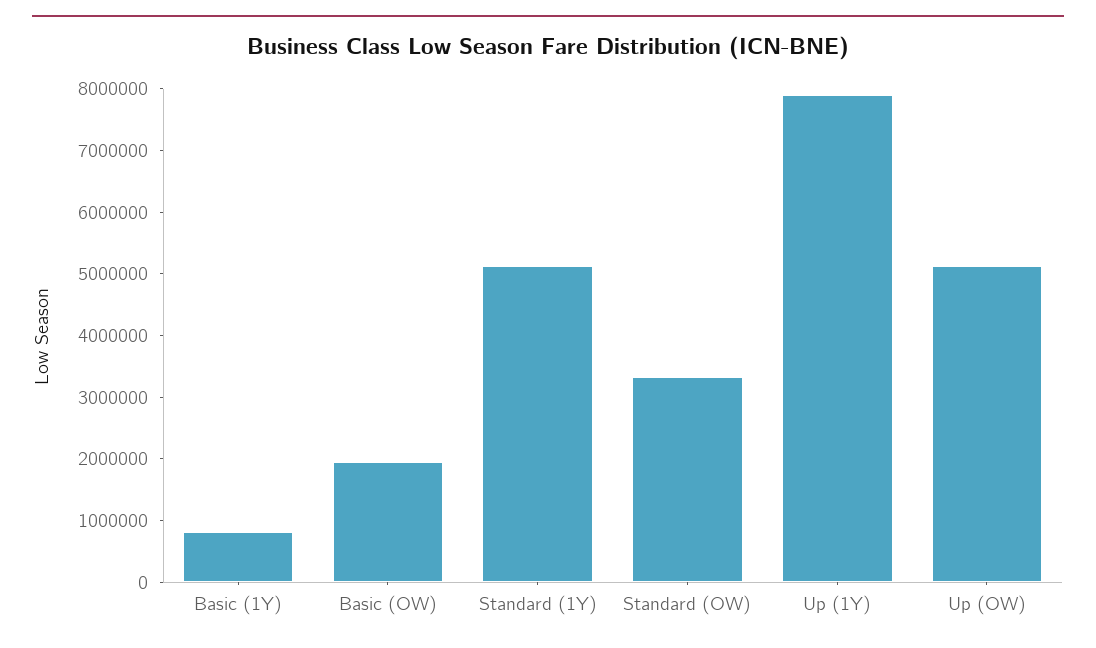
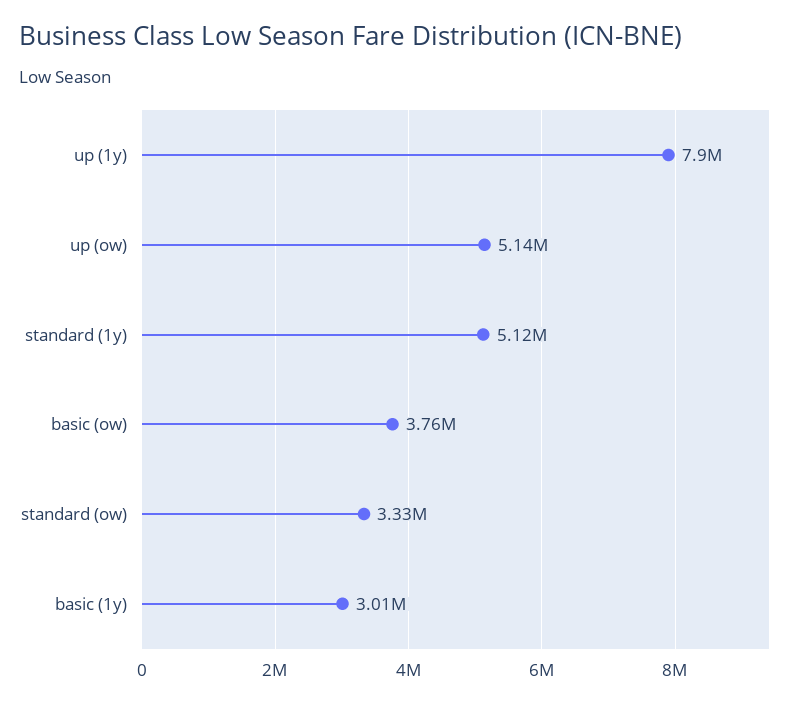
  {
-   "Basic (1Y)": 800000,
+   "Basic (1Y)": 3010000,
-   "Basic (OW)": 2000000,
+   "Basic (OW)": 3760000,
    "Standard (1Y)": 5120000,
    "Standard (OW)": 3330000,
    "Up (1Y)": 7900000,
    "Up (OW)": 5140000
  }

